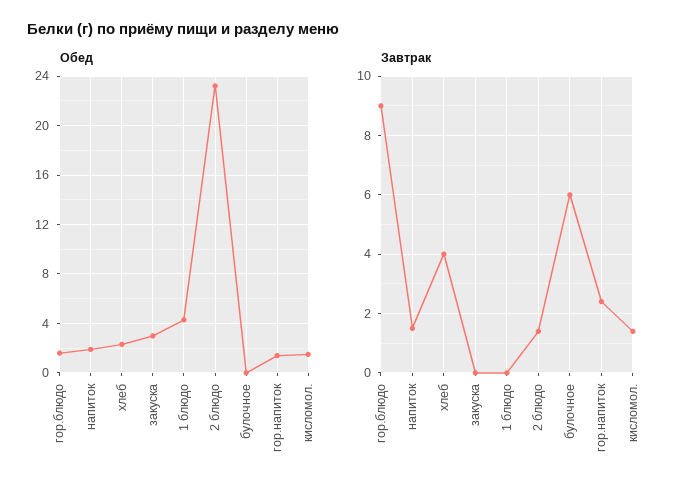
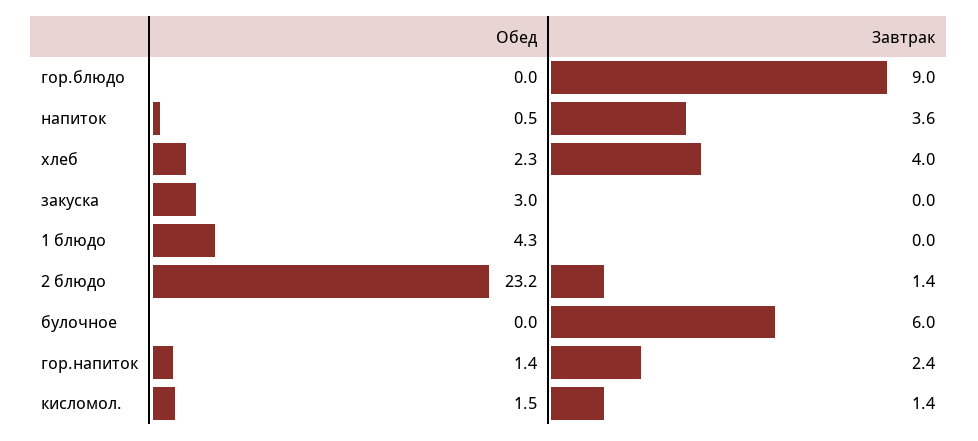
  {
    "Обед": {
-     "гор.блюдо": 1.5,
+     "гор.блюдо": 0,
-     "напиток": 2,
+     "напиток": 0.5,
      "хлеб": 2.3,
      "закуска": 3,
      "1 блюдо": 4.3,
      "2 блюдо": 23.2,
      "булочное": 0,
      "гор.напиток": 1.4,
      "кисломол.": 1.5
    },
    "Завтрак": {
      "гор.блюдо": 9,
-     "напиток": 1.5,
+     "напиток": 3.6,
      "хлеб": 4,
      "закуска": 0,
      "1 блюдо": 0,
      "2 блюдо": 1.4,
      "булочное": 6,
      "гор.напиток": 2.4,
      "кисломол.": 1.4
    }
  }

